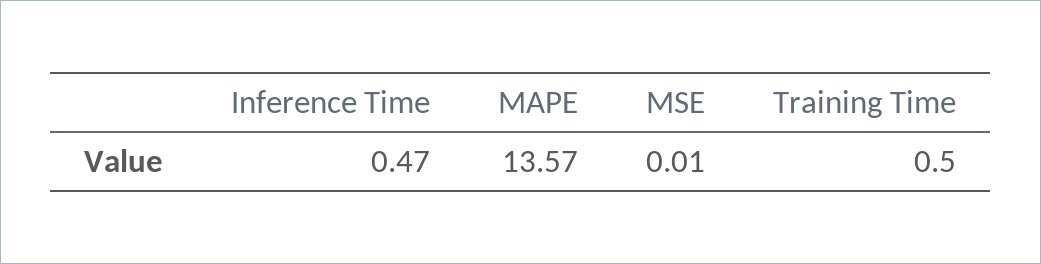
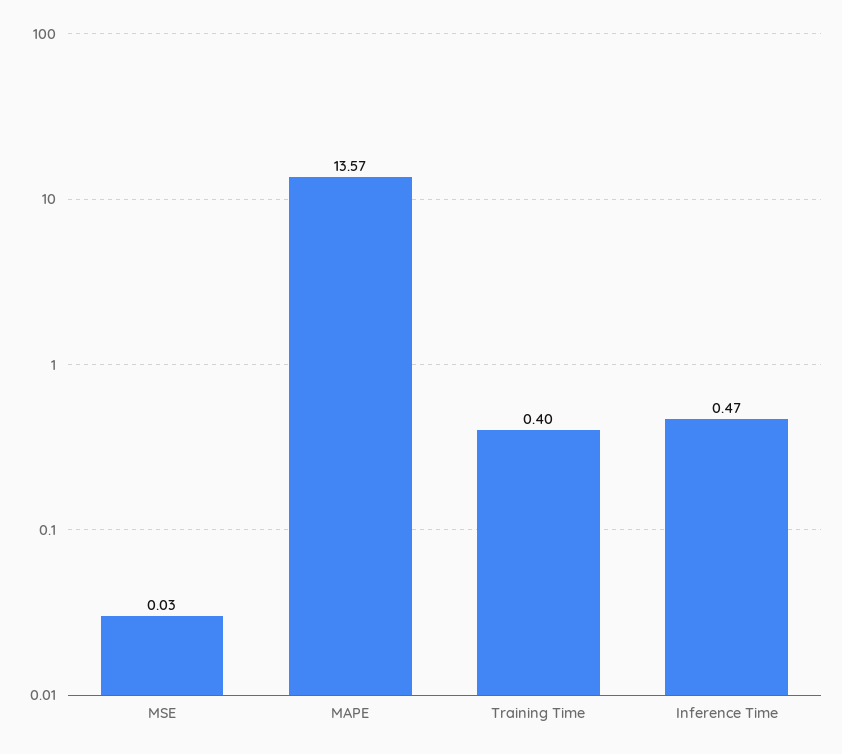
  {
    "Inference Time": 0.47,
    "MAPE": 13.57,
-   "MSE": 0.01,
+   "MSE": 0.03,
-   "Training Time": 0.5
+   "Training Time": 0.4
  }

